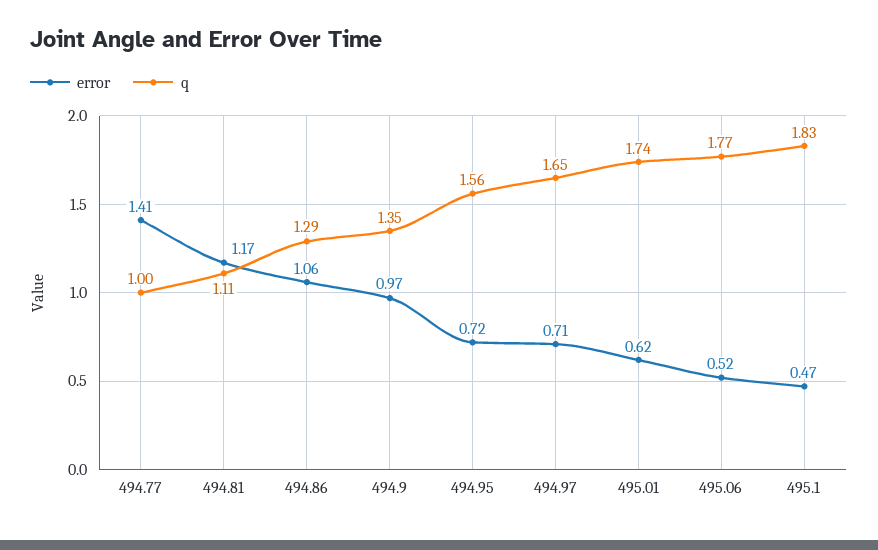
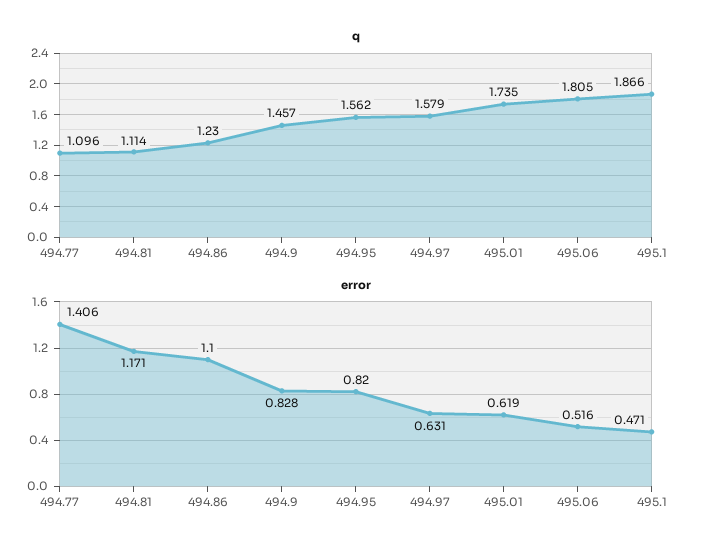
  {
    "error": {
      "494.77": 1.406,
      "494.81": 1.171,
-     "494.86": 1.06,
+     "494.86": 1.1,
-     "494.9": 0.97,
+     "494.9": 0.828,
-     "494.95": 0.72,
+     "494.95": 0.82,
-     "494.97": 0.71,
+     "494.97": 0.631,
      "495.01": 0.619,
      "495.06": 0.516,
      "495.1": 0.471
    },
    "q": {
-     "494.77": 1,
+     "494.77": 1.096,
      "494.81": 1.114,
-     "494.86": 1.29,
+     "494.86": 1.23,
-     "494.9": 1.35,
+     "494.9": 1.457,
      "494.95": 1.562,
-     "494.97": 1.65,
+     "494.97": 1.579,
      "495.01": 1.735,
-     "495.06": 1.77,
+     "495.06": 1.805,
-     "495.1": 1.83
+     "495.1": 1.866
    }
  }

